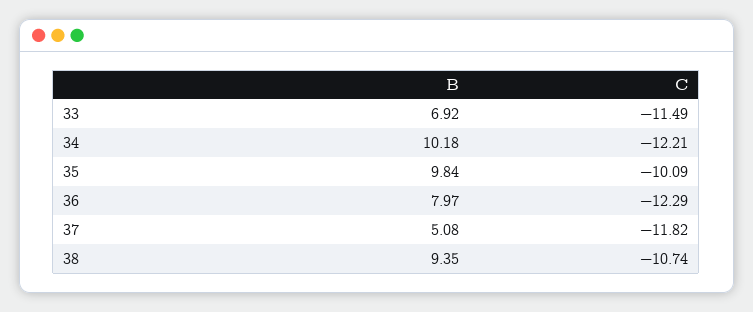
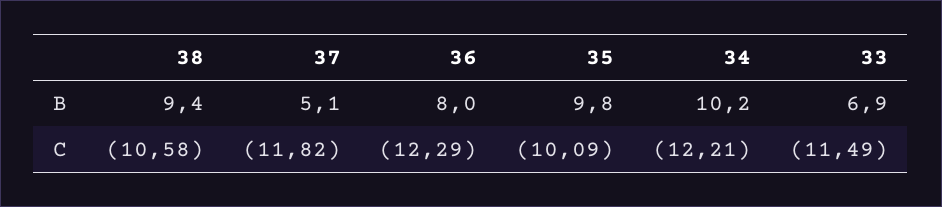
  {
    "B": {
      "33": 6.92,
      "34": 10.18,
      "35": 9.84,
      "36": 7.97,
      "37": 5.08,
      "38": 9.35
    },
    "C": {
      "33": -11.49,
      "34": -12.21,
      "35": -10.09,
      "36": -12.29,
      "37": -11.82,
-     "38": -10.74
+     "38": -10.58
    }
  }

